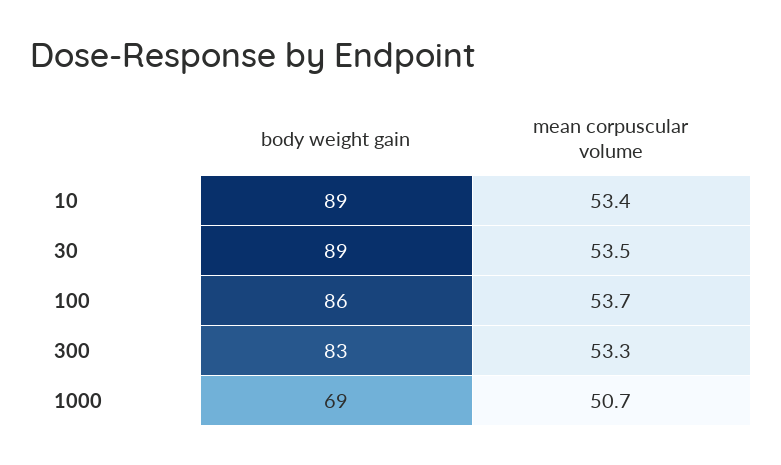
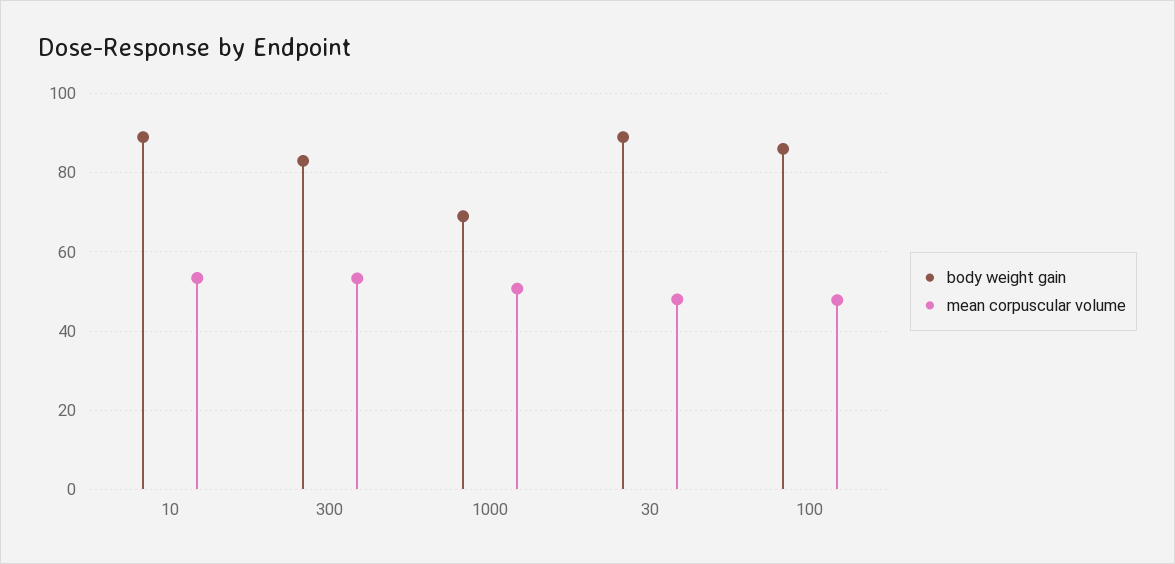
  {
    "body weight gain": {
      "10": 89,
      "30": 89,
      "100": 86,
      "300": 83,
      "1000": 69
    },
    "mean corpuscular volume": {
      "10": 53.4,
-     "30": 53.5,
+     "30": 48,
-     "100": 53.7,
+     "100": 48,
      "300": 53.3,
      "1000": 50.7
    }
  }

